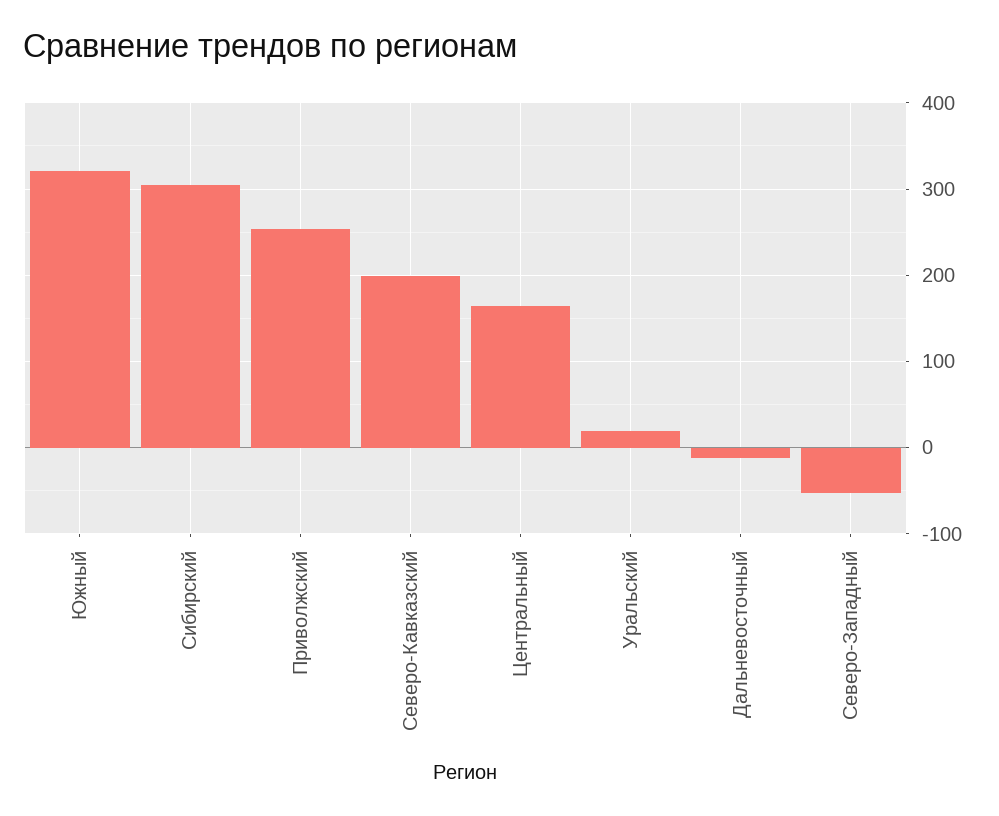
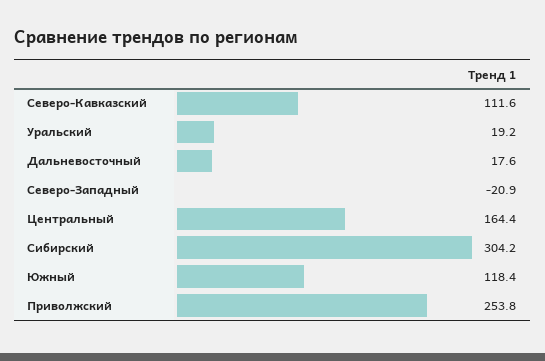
  {
-   "Южный": 320,
+   "Южный": 118.4,
    "Сибирский": 304.2,
    "Приволжский": 253.8,
-   "Северо-Кавказский": 200,
+   "Северо-Кавказский": 111.6,
    "Центральный": 164.4,
    "Уральский": 19.2,
-   "Дальневосточный": -10,
+   "Дальневосточный": 17.6,
-   "Северо-Западный": -50
+   "Северо-Западный": -20.9
  }

